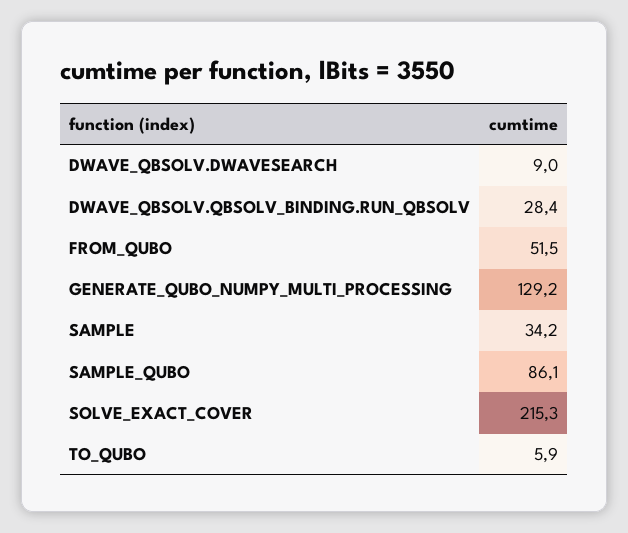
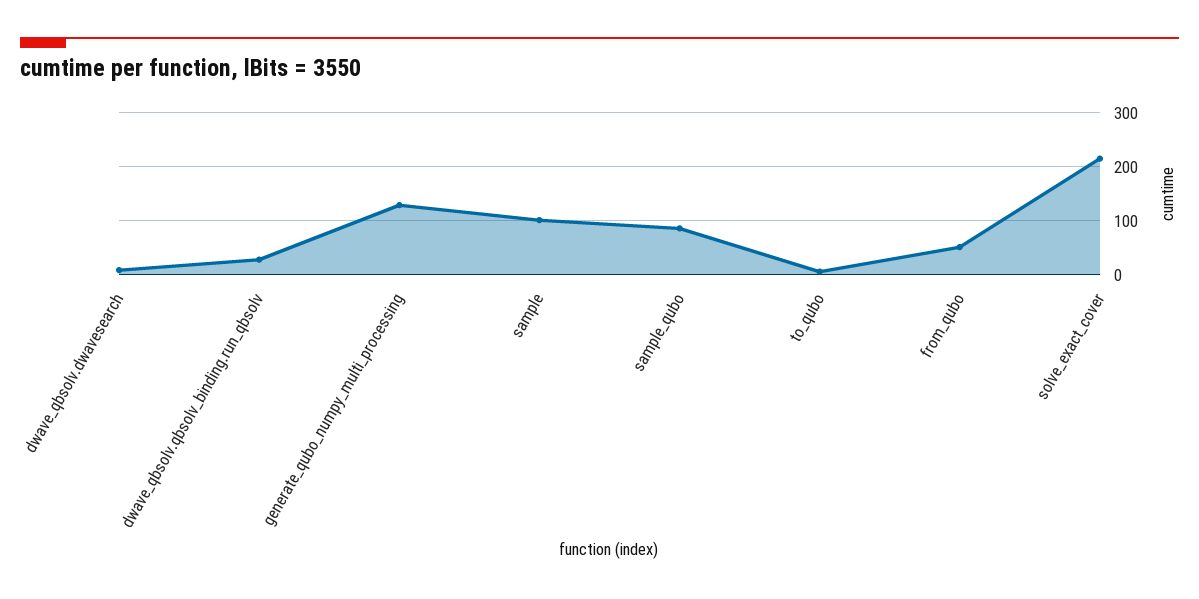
  {
    "DWAVE_QBSOLV.DWAVESEARCH": 9,
    "DWAVE_QBSOLV.QBSOLV_BINDING.RUN_QBSOLV": 28.4,
    "FROM_QUBO": 51.5,
    "GENERATE_QUBO_NUMPY_MULTI_PROCESSING": 129.2,
-   "SAMPLE": 34.2,
+   "SAMPLE": 100,
    "SAMPLE_QUBO": 86.1,
    "SOLVE_EXACT_COVER": 215.3,
    "TO_QUBO": 5.9
  }

